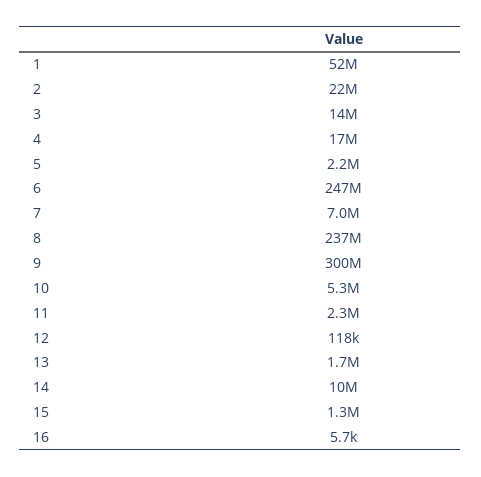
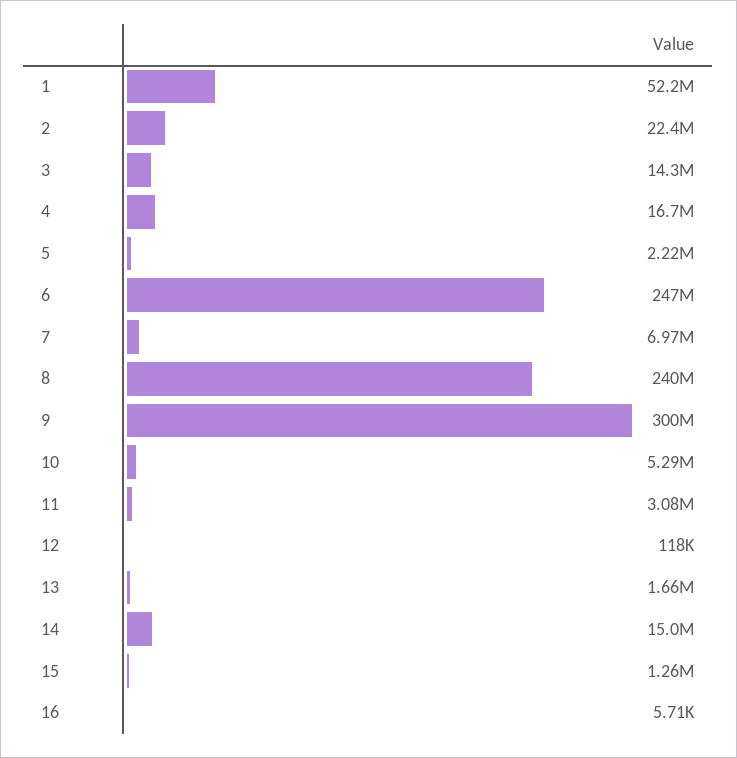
  {
    "1": 52200000,
    "2": 22400000,
    "3": 14300000,
    "4": 16700000,
    "5": 2220000,
    "6": 247000000,
    "7": 6970000,
-   "8": 237000000,
+   "8": 240000000,
    "9": 300000000,
    "10": 5290000,
-   "11": 2300000,
+   "11": 3080000,
    "12": 118000,
    "13": 1660000,
-   "14": 10000000,
+   "14": 15000000,
    "15": 1260000,
    "16": 5710
  }

